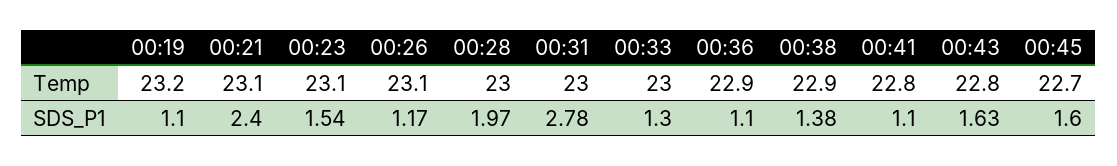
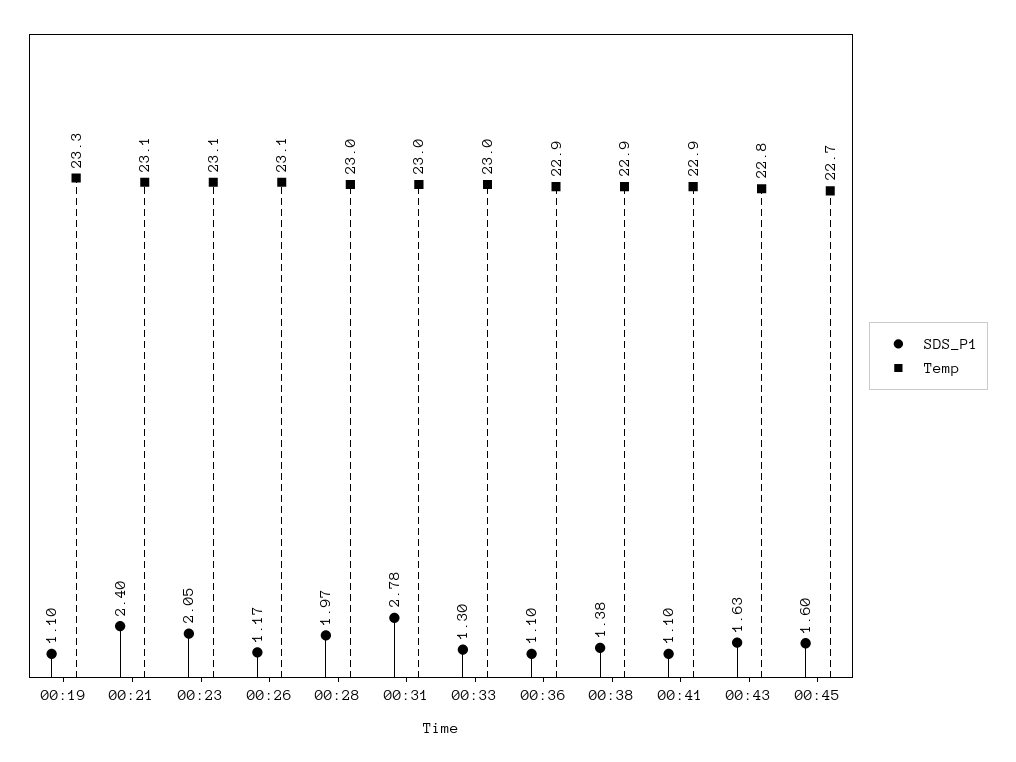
  {
    "Temp": {
-     "00:19": 23.2,
+     "00:19": 23.3,
      "00:21": 23.1,
      "00:23": 23.1,
      "00:26": 23.1,
      "00:28": 23,
      "00:31": 23,
      "00:33": 23,
      "00:36": 22.9,
      "00:38": 22.9,
-     "00:41": 22.8,
+     "00:41": 22.9,
      "00:43": 22.8,
      "00:45": 22.7
    },
    "SDS_P1": {
      "00:19": 1.1,
      "00:21": 2.4,
-     "00:23": 1.54,
+     "00:23": 2.05,
      "00:26": 1.17,
      "00:28": 1.97,
      "00:31": 2.78,
      "00:33": 1.3,
      "00:36": 1.1,
      "00:38": 1.38,
      "00:41": 1.1,
      "00:43": 1.63,
      "00:45": 1.6
    }
  }

